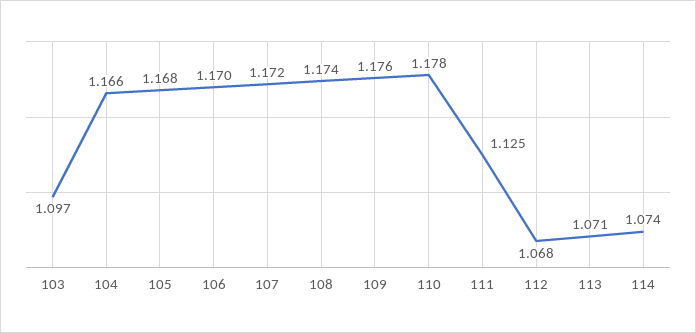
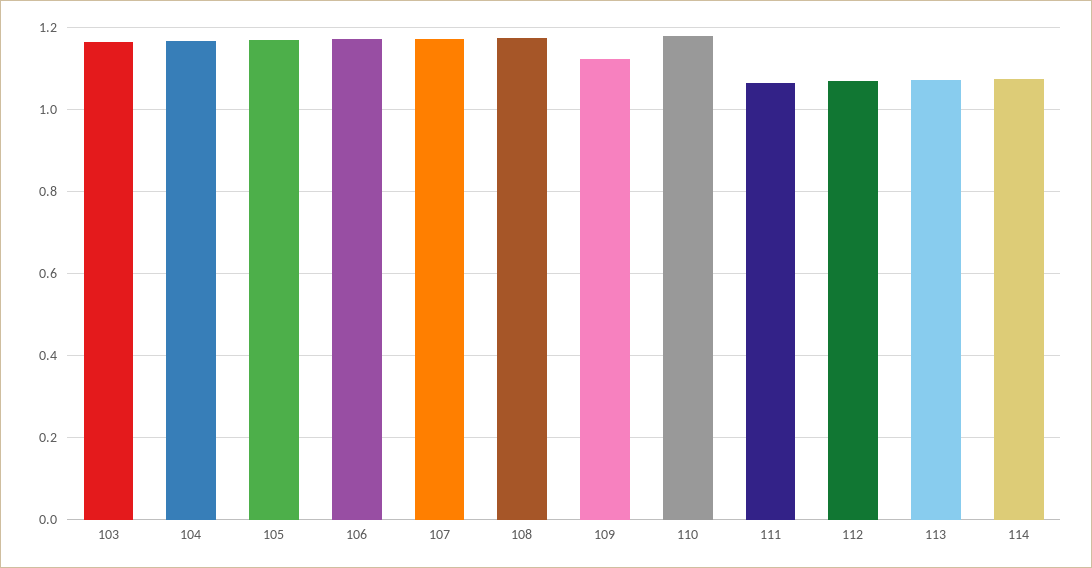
  {
-   "103": 1.097,
+   "103": 1.16,
    "104": 1.166,
    "105": 1.168,
    "106": 1.17,
    "107": 1.172,
    "108": 1.174,
-   "109": 1.176,
+   "109": 1.12,
    "110": 1.178,
-   "111": 1.125,
+   "111": 1.06,
    "112": 1.068,
    "113": 1.071,
    "114": 1.074
  }

